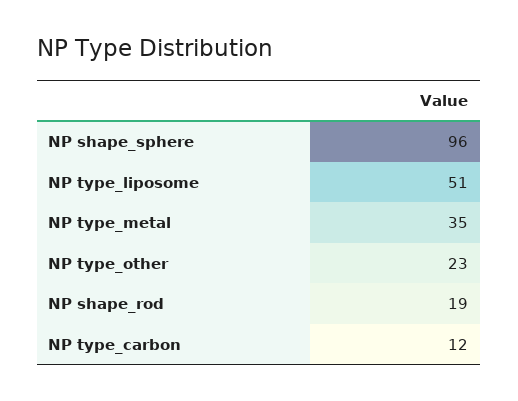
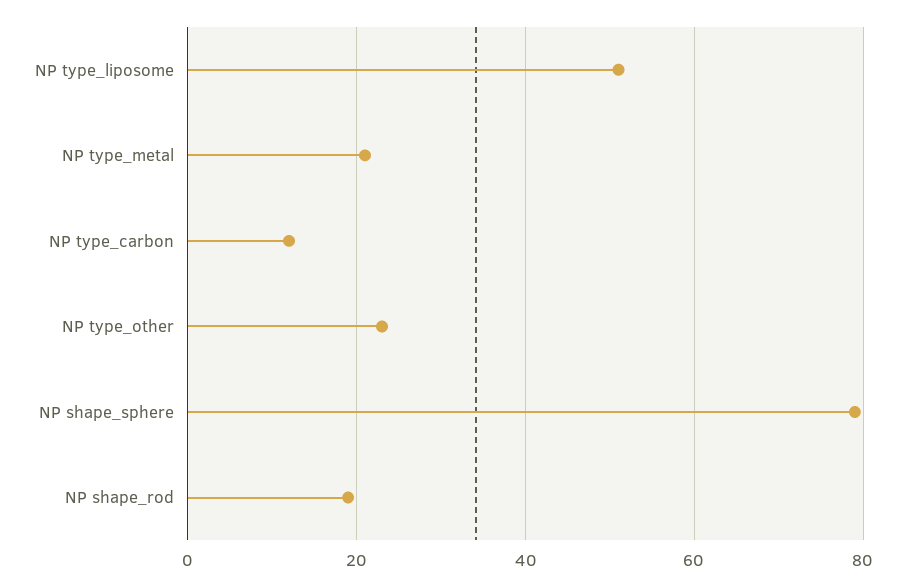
  {
-   "NP shape_sphere": 96,
+   "NP shape_sphere": 80,
    "NP type_liposome": 51,
-   "NP type_metal": 35,
+   "NP type_metal": 20,
    "NP type_other": 23,
    "NP shape_rod": 19,
    "NP type_carbon": 12
  }

